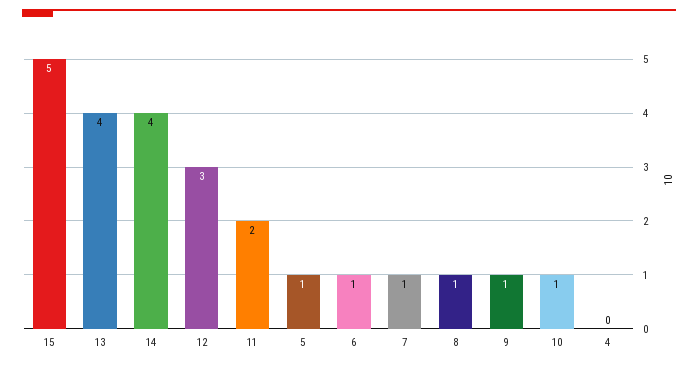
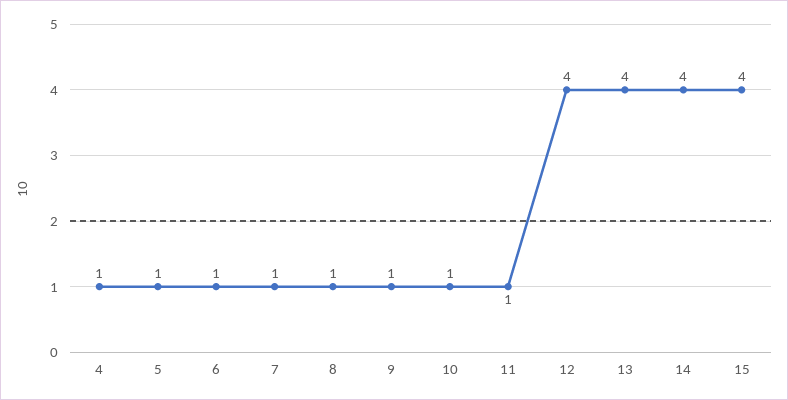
  {
-   "15": 5,
+   "15": 4,
    "13": 4,
    "14": 4,
-   "12": 3,
+   "12": 4,
-   "11": 2,
+   "11": 1,
    "5": 1,
    "6": 1,
    "7": 1,
    "8": 1,
    "9": 1,
    "10": 1,
-   "4": 0
+   "4": 1
  }

